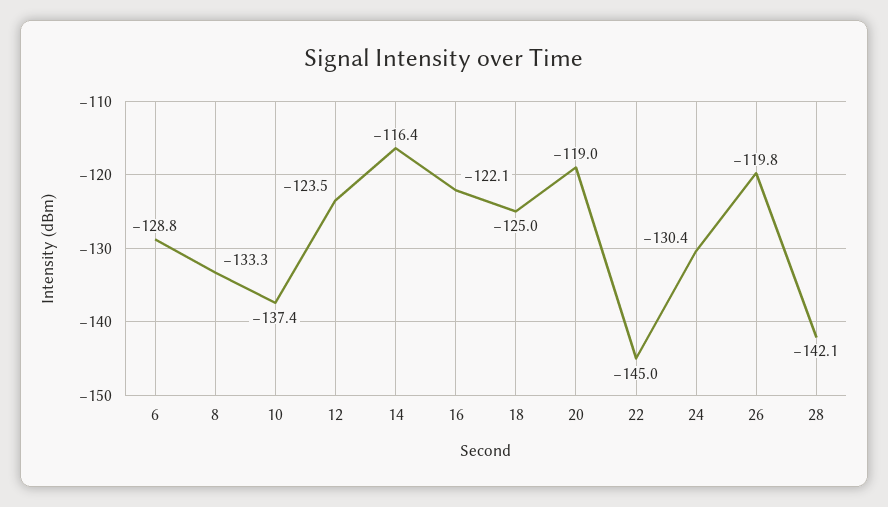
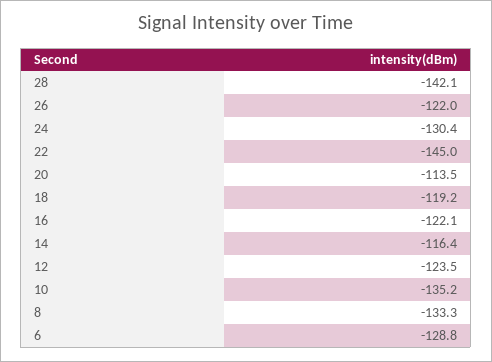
  {
    "6": -128.8,
    "8": -133.3,
-   "10": -137.4,
+   "10": -135.2,
    "12": -123.5,
    "14": -116.4,
    "16": -122.1,
-   "18": -125,
+   "18": -119.2,
-   "20": -119,
+   "20": -113.5,
    "22": -145,
    "24": -130.4,
-   "26": -119.8,
+   "26": -122,
    "28": -142.1
  }

